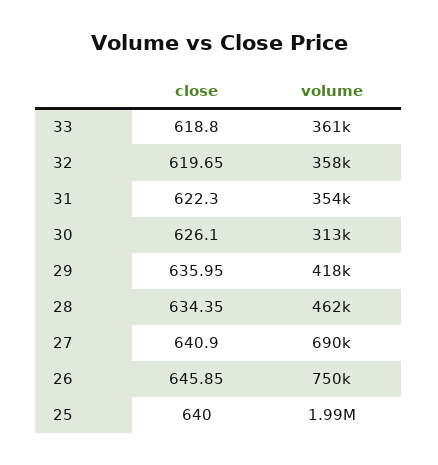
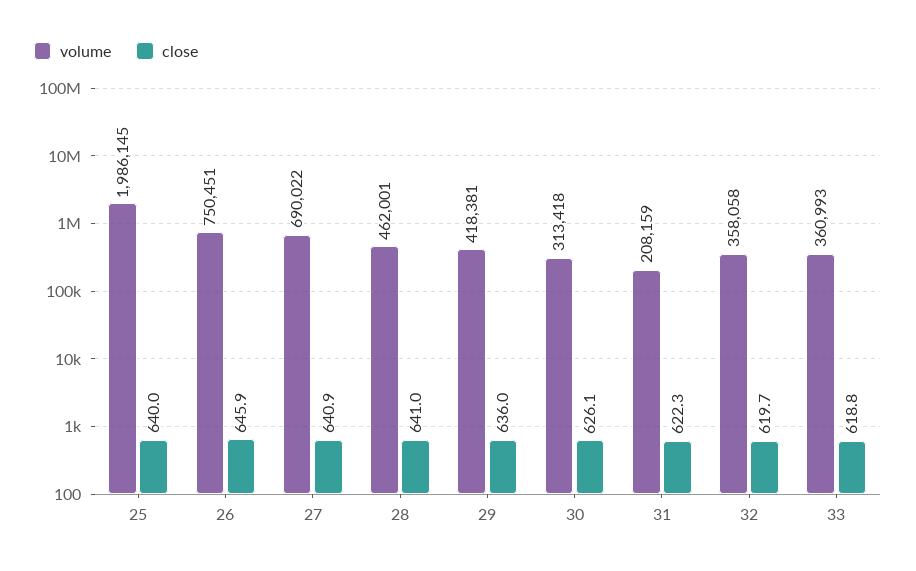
  {
    "close": {
      "33": 618.8,
      "32": 619.65,
      "31": 622.3,
      "30": 626.1,
      "29": 635.95,
-     "28": 634.35,
+     "28": 641,
      "27": 640.9,
      "26": 645.85,
      "25": 640
    },
    "volume": {
      "33": 360993,
      "32": 358058,
-     "31": 354000,
+     "31": 208159,
      "30": 313418,
      "29": 418381,
      "28": 462001,
      "27": 690022,
      "26": 750451,
      "25": 1986145
    }
  }

